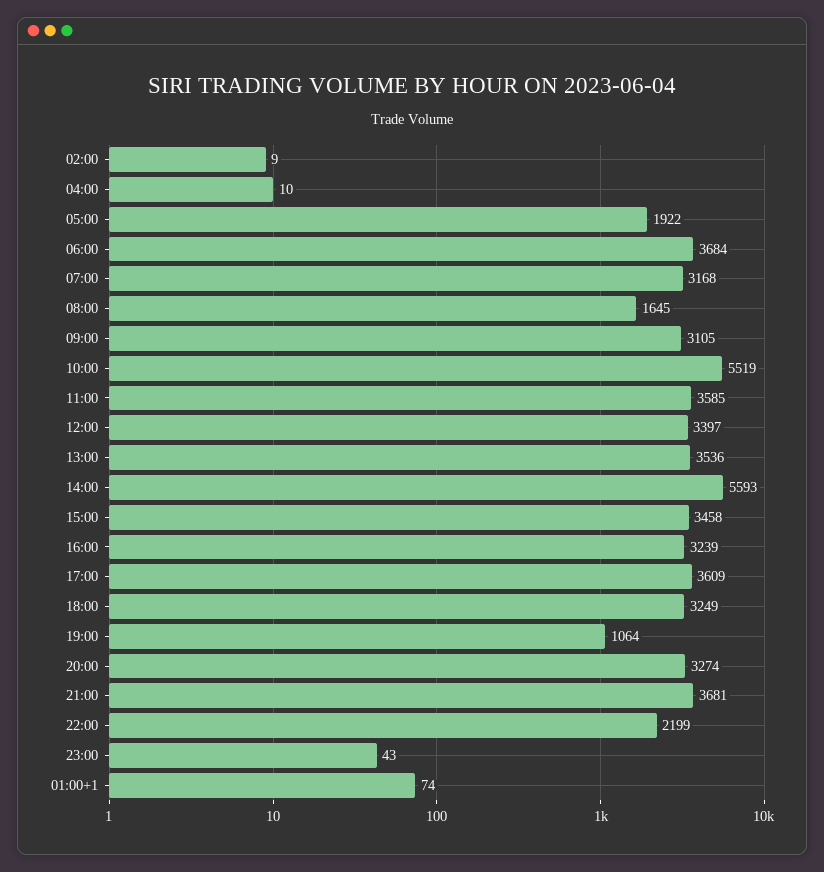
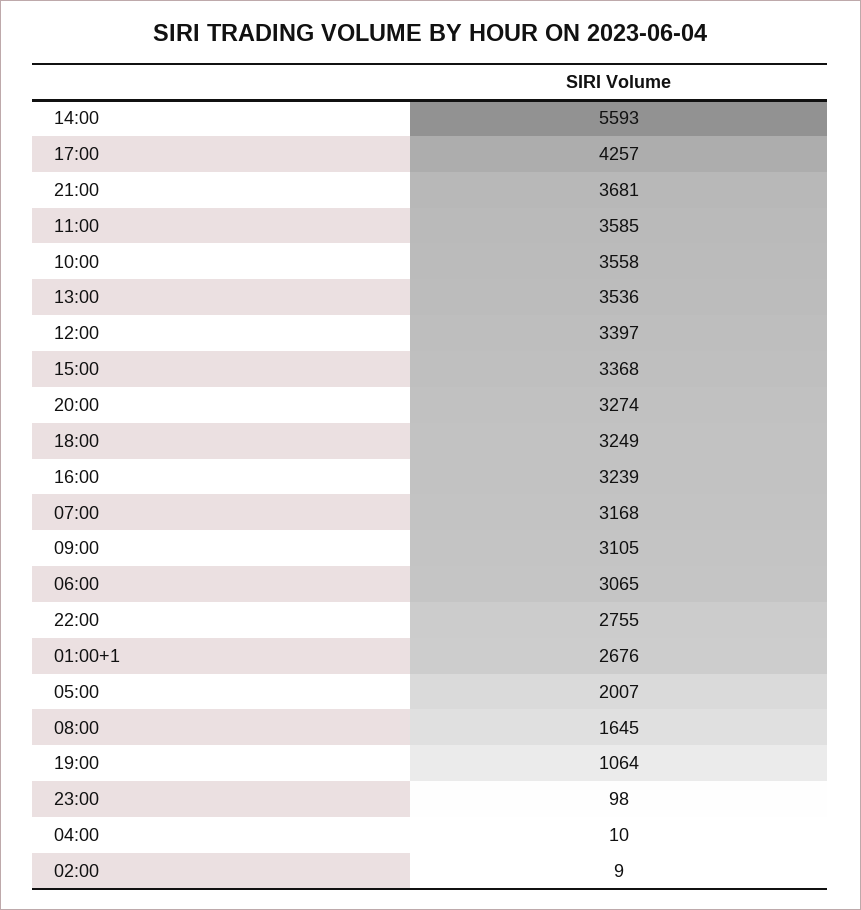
  {
    "02:00": 9,
    "04:00": 10,
-   "05:00": 1922,
+   "05:00": 2007,
-   "06:00": 3684,
+   "06:00": 3065,
    "07:00": 3168,
    "08:00": 1645,
    "09:00": 3105,
-   "10:00": 5519,
+   "10:00": 3558,
    "11:00": 3585,
    "12:00": 3397,
    "13:00": 3536,
    "14:00": 5593,
-   "15:00": 3458,
+   "15:00": 3368,
    "16:00": 3239,
-   "17:00": 3609,
+   "17:00": 4257,
    "18:00": 3249,
    "19:00": 1064,
    "20:00": 3274,
    "21:00": 3681,
-   "22:00": 2199,
+   "22:00": 2755,
-   "23:00": 43,
+   "23:00": 98,
-   "01:00+1": 74
+   "01:00+1": 2676
  }

